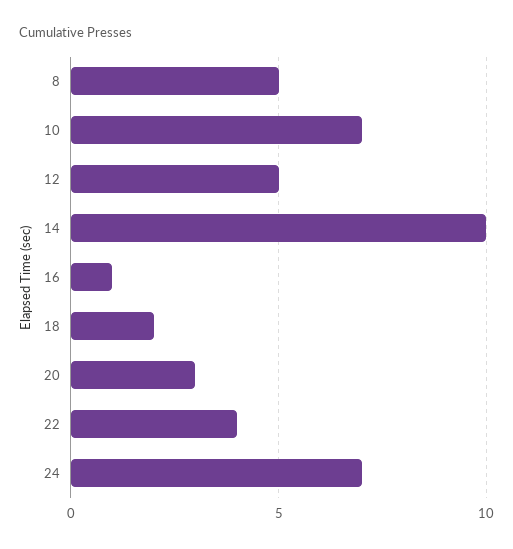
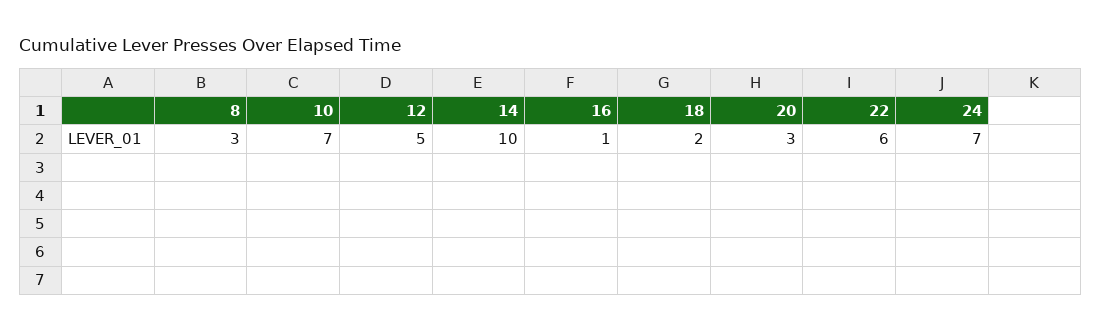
  {
-   "8": 5,
+   "8": 3,
    "10": 7,
    "12": 5,
    "14": 10,
    "16": 1,
    "18": 2,
    "20": 3,
-   "22": 4,
+   "22": 6,
    "24": 7
  }

